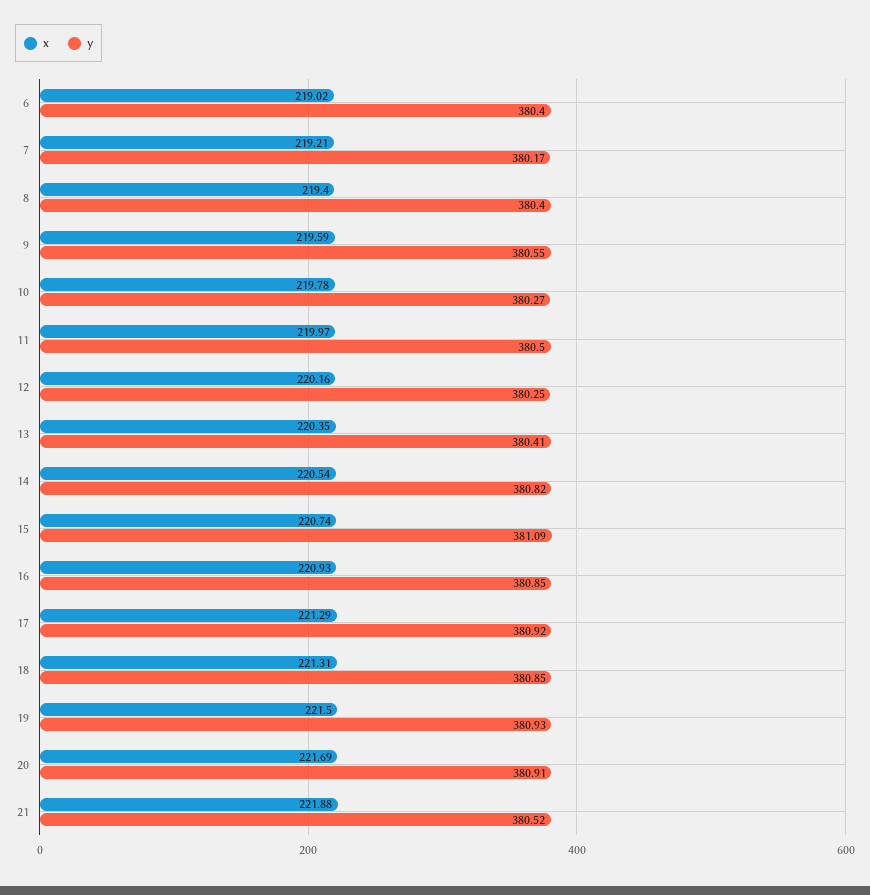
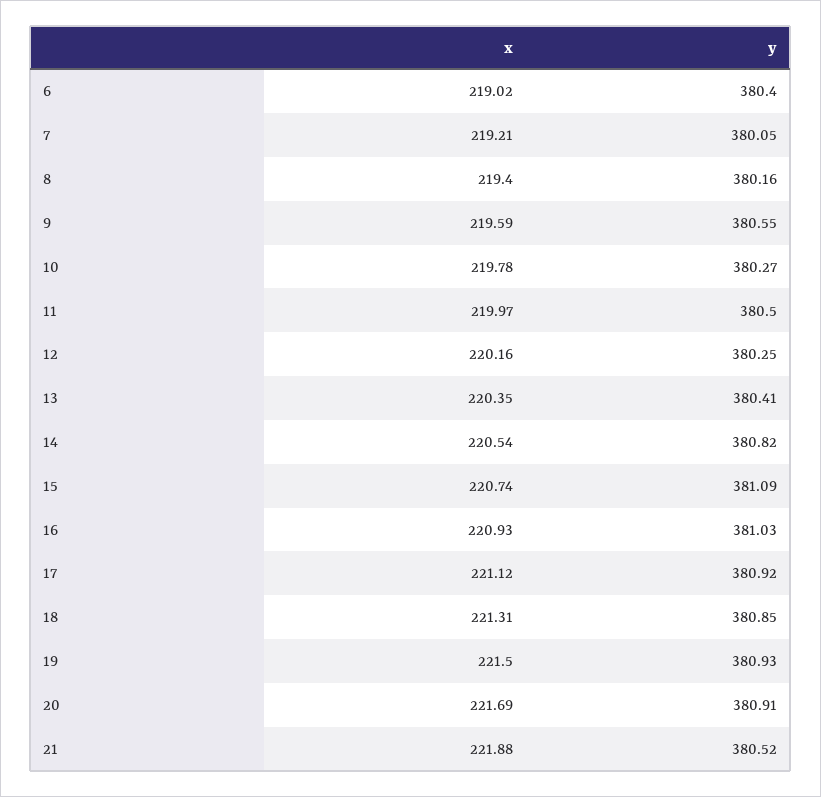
  {
    "x": {
      "6": 219.02,
      "7": 219.21,
      "8": 219.4,
      "9": 219.59,
      "10": 219.78,
      "11": 219.97,
      "12": 220.16,
      "13": 220.35,
      "14": 220.54,
      "15": 220.74,
      "16": 220.93,
-     "17": 221.29,
+     "17": 221.12,
      "18": 221.31,
      "19": 221.5,
      "20": 221.69,
      "21": 221.88
    },
    "y": {
      "6": 380.4,
-     "7": 380.17,
+     "7": 380.05,
-     "8": 380.4,
+     "8": 380.16,
      "9": 380.55,
      "10": 380.27,
      "11": 380.5,
      "12": 380.25,
      "13": 380.41,
      "14": 380.82,
      "15": 381.09,
-     "16": 380.85,
+     "16": 381.03,
      "17": 380.92,
      "18": 380.85,
      "19": 380.93,
      "20": 380.91,
      "21": 380.52
    }
  }

